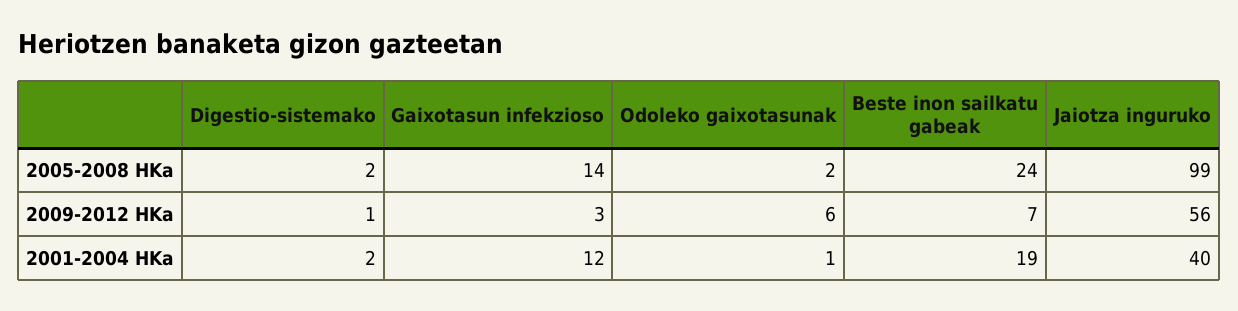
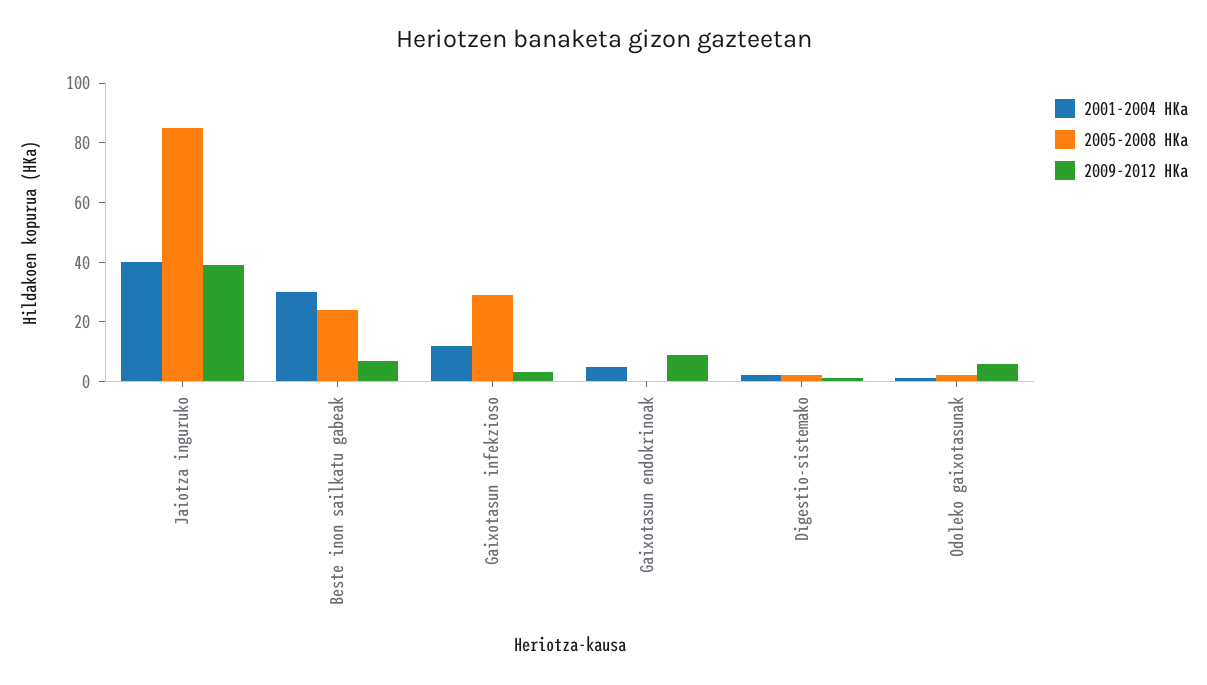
  {
    "2005-2008 HKa": {
      "Digestio-sistemako": 2,
-     "Gaixotasun infekzioso": 14,
+     "Gaixotasun infekzioso": 30,
      "Odoleko gaixotasunak": 2,
      "Beste inon sailkatu gabeak": 24,
-     "Jaiotza inguruko": 99
+     "Jaiotza inguruko": 85,
+     "Gaixotasun endokrinoak": 0
    },
    "2009-2012 HKa": {
      "Digestio-sistemako": 1,
      "Gaixotasun infekzioso": 3,
      "Odoleko gaixotasunak": 6,
      "Beste inon sailkatu gabeak": 7,
-     "Jaiotza inguruko": 56
+     "Jaiotza inguruko": 40,
+     "Gaixotasun endokrinoak": 10
    },
    "2001-2004 HKa": {
      "Digestio-sistemako": 2,
      "Gaixotasun infekzioso": 12,
      "Odoleko gaixotasunak": 1,
-     "Beste inon sailkatu gabeak": 19,
+     "Beste inon sailkatu gabeak": 30,
-     "Jaiotza inguruko": 40
+     "Jaiotza inguruko": 40,
+     "Gaixotasun endokrinoak": 5
    }
  }

